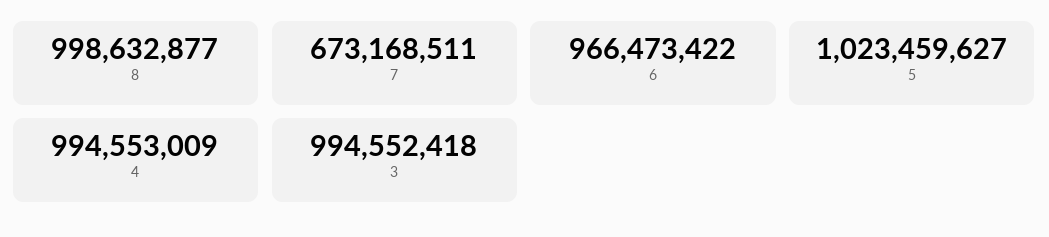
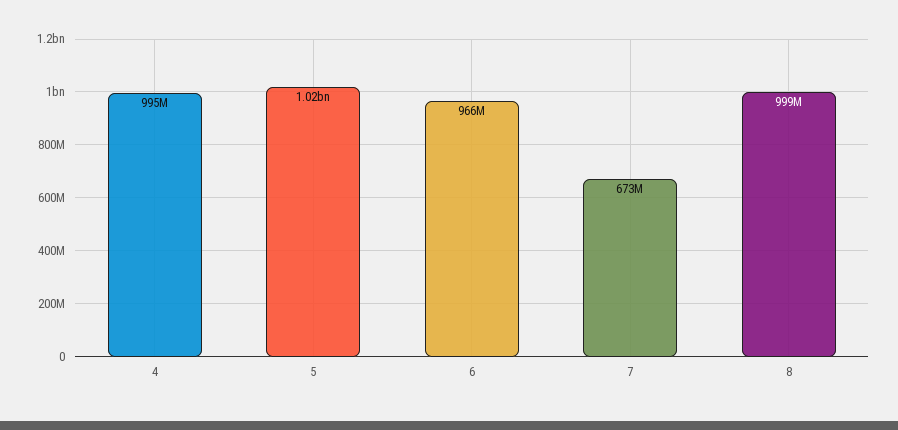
  {
    "8": 998632877,
    "7": 673168511,
    "6": 966473422,
    "5": 1023459627,
-   "4": 994553009,
+   "4": 994553009
-   "3": 994552418
  }

